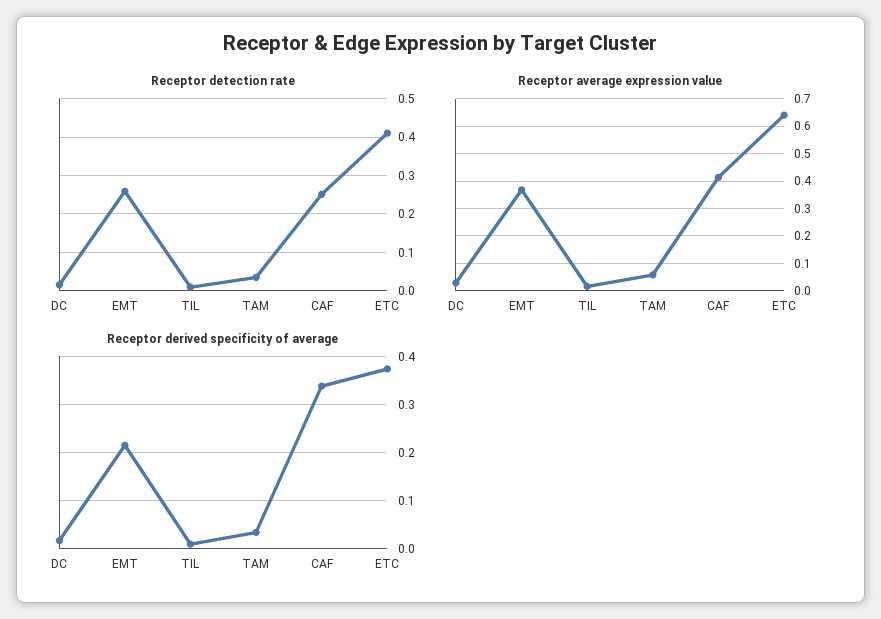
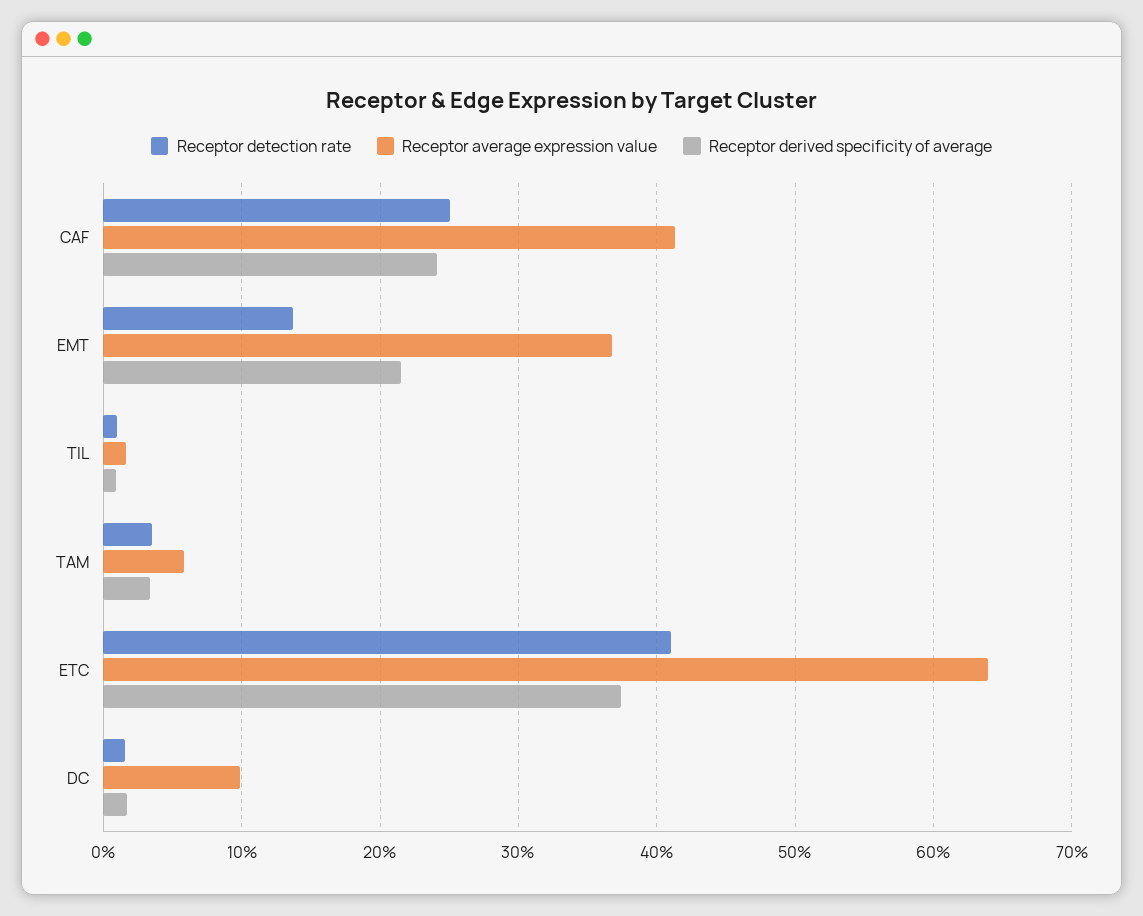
  {
    "Receptor detection rate": {
      "DC": 0.02,
-     "EMT": 0.26,
+     "EMT": 0.14,
      "TIL": 0.01,
      "TAM": 0.04,
      "CAF": 0.25,
      "ETC": 0.41
    },
    "Receptor average expression value": {
-     "DC": 0.025,
+     "DC": 0.1,
      "EMT": 0.37,
      "TIL": 0.02,
      "TAM": 0.06,
      "CAF": 0.41,
      "ETC": 0.64
    },
    "Receptor derived specificity of average": {
      "DC": 0.02,
      "EMT": 0.22,
      "TIL": 0.01,
      "TAM": 0.03,
-     "CAF": 0.34,
+     "CAF": 0.24,
      "ETC": 0.37
    }
  }

